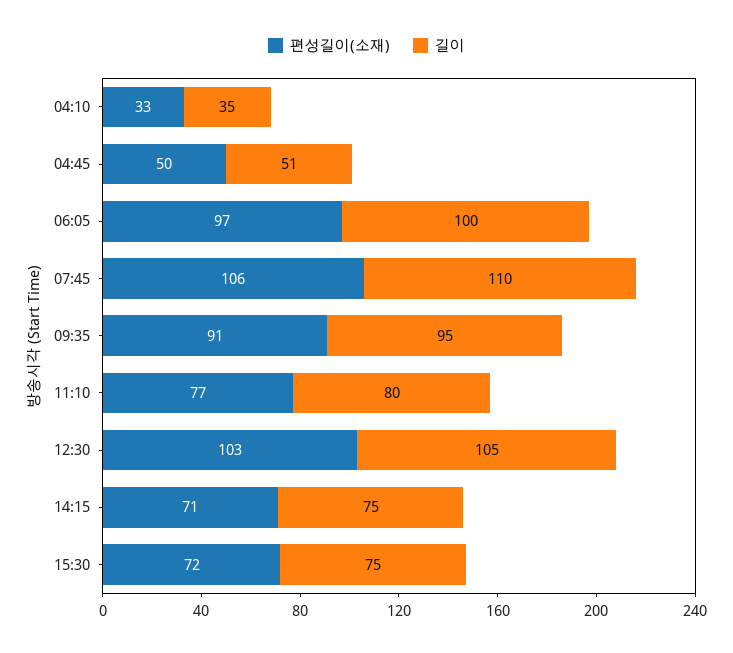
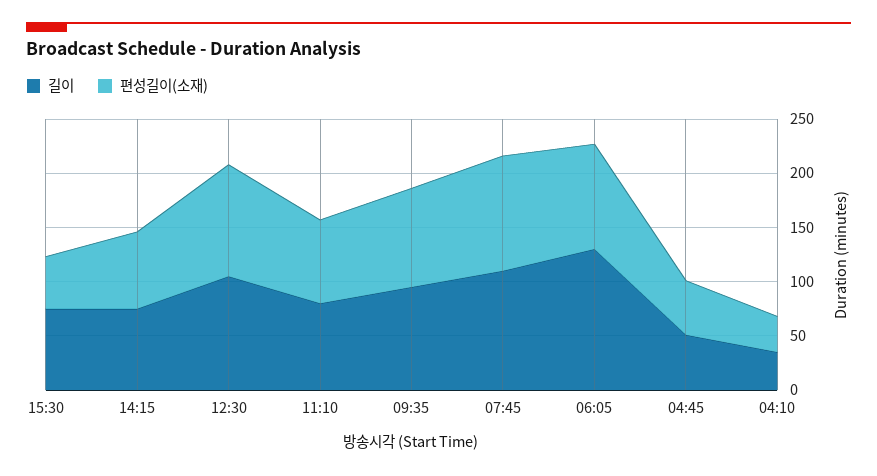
  {
    "편성길이(소재)": {
      "04:10": 33,
      "04:45": 50,
      "06:05": 97,
      "07:45": 106,
      "09:35": 91,
      "11:10": 77,
      "12:30": 103,
      "14:15": 71,
-     "15:30": 72
+     "15:30": 50
    },
    "길이": {
      "04:10": 35,
      "04:45": 51,
-     "06:05": 100,
+     "06:05": 130,
      "07:45": 110,
      "09:35": 95,
      "11:10": 80,
      "12:30": 105,
      "14:15": 75,
      "15:30": 75
    }
  }

